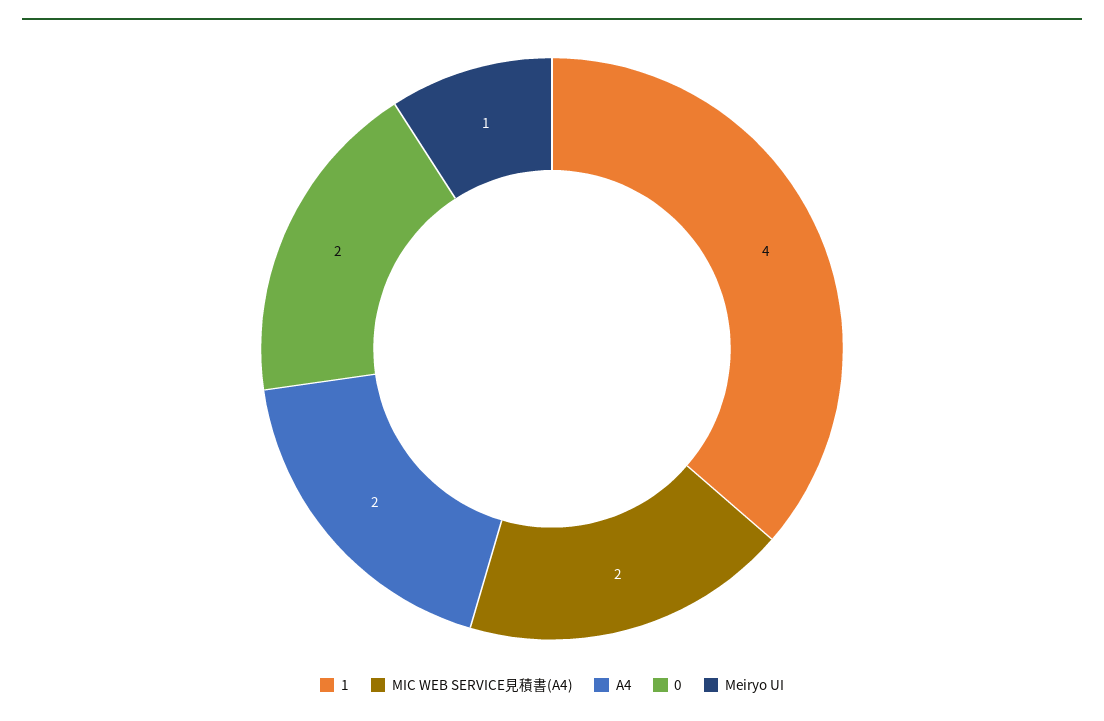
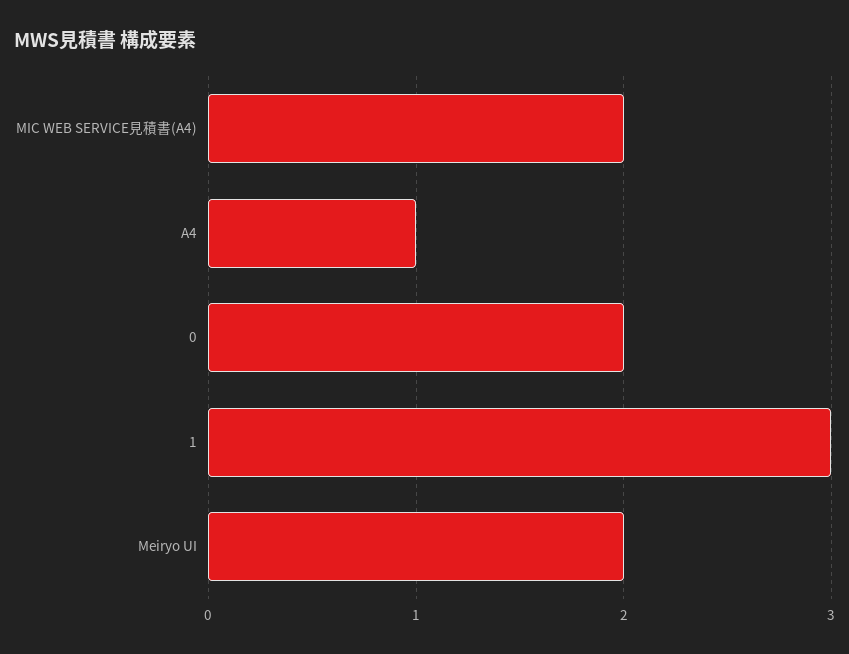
  {
-   "1": 4,
+   "1": 3,
    "MIC WEB SERVICE見積書(A4)": 2,
-   "A4": 2,
+   "A4": 1,
    "0": 2,
-   "Meiryo UI": 1
+   "Meiryo UI": 2
  }

